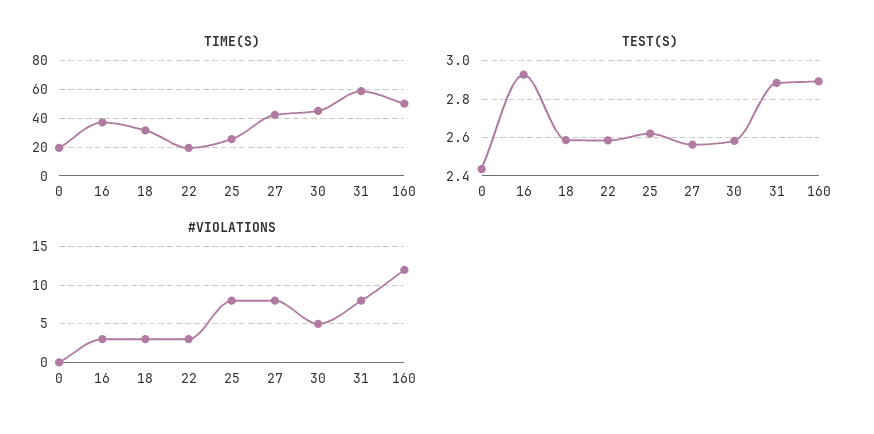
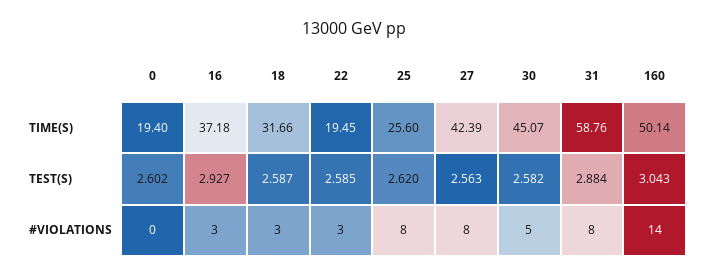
  {
    "TIME(S)": {
      "0": 19.4,
      "16": 37.18,
      "18": 31.66,
      "22": 19.45,
      "25": 25.6,
      "27": 42.39,
      "30": 45.07,
      "31": 58.76,
      "160": 50.14
    },
    "TEST(S)": {
-     "0": 2.45,
+     "0": 2.602,
      "16": 2.927,
      "18": 2.587,
      "22": 2.585,
      "25": 2.62,
      "27": 2.563,
      "30": 2.582,
      "31": 2.884,
-     "160": 2.9
+     "160": 3.043
    },
    "#VIOLATIONS": {
      "0": 0,
      "16": 3,
      "18": 3,
      "22": 3,
      "25": 8,
      "27": 8,
      "30": 5,
      "31": 8,
-     "160": 12
+     "160": 14
    }
  }

